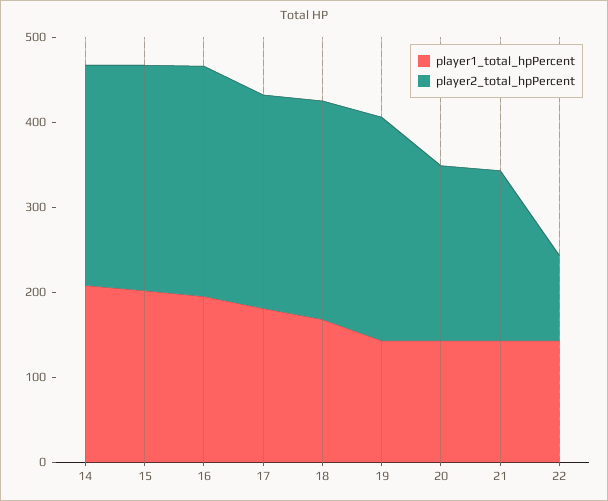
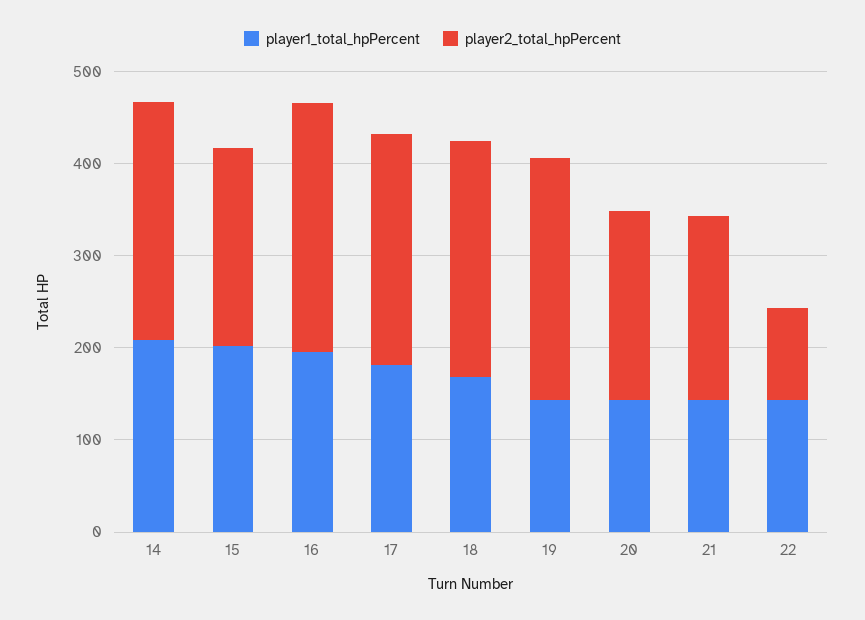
  {
    "player1_total_hpPercent": {
      "14": 200,
      "15": 200,
      "16": 200,
      "17": 180,
      "18": 160,
      "19": 140,
      "20": 140,
      "21": 140,
      "22": 140
    },
    "player2_total_hpPercent": {
      "14": 260,
-     "15": 260,
+     "15": 220,
      "16": 280,
      "17": 260,
      "18": 260,
      "19": 260,
      "20": 200,
      "21": 200,
      "22": 100
    }
  }

